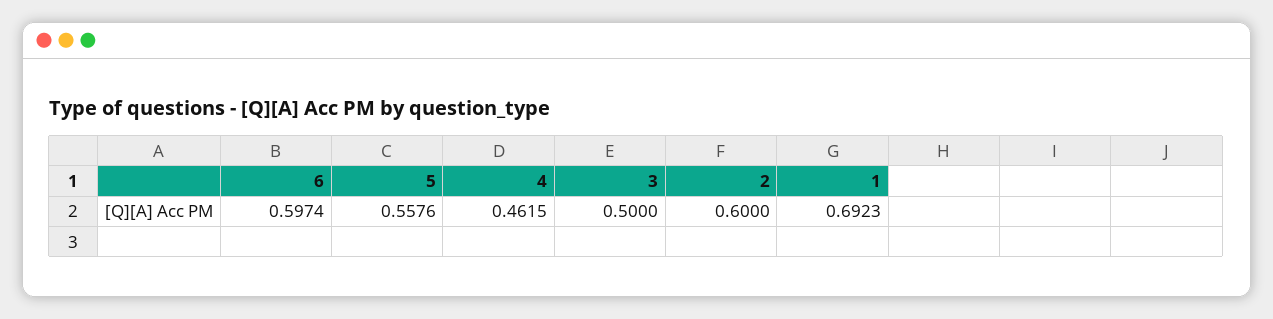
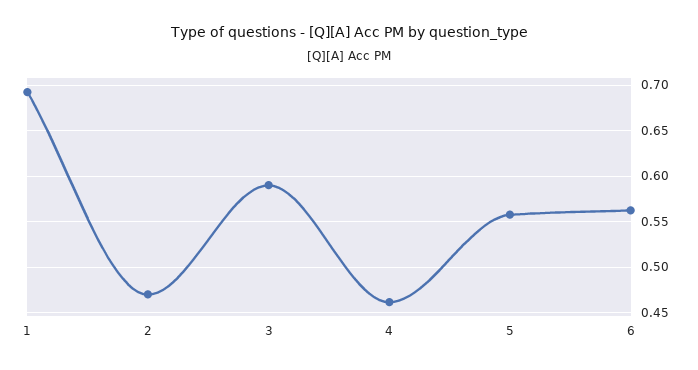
  {
-   "6": 0.5974,
+   "6": 0.56,
    "5": 0.5576,
    "4": 0.4615,
-   "3": 0.5,
+   "3": 0.59,
-   "2": 0.6,
+   "2": 0.47,
    "1": 0.6923
  }

